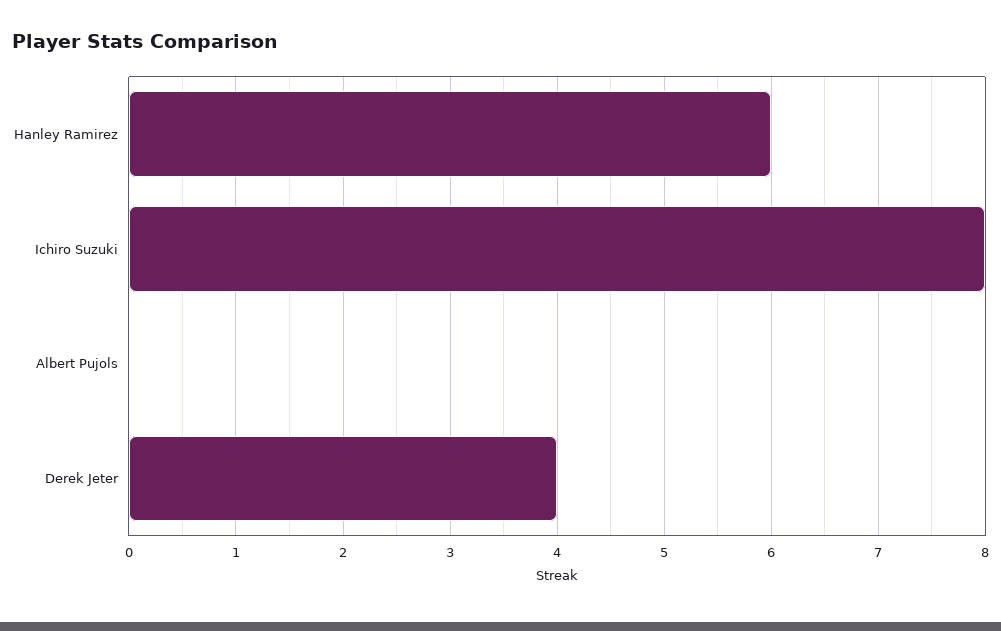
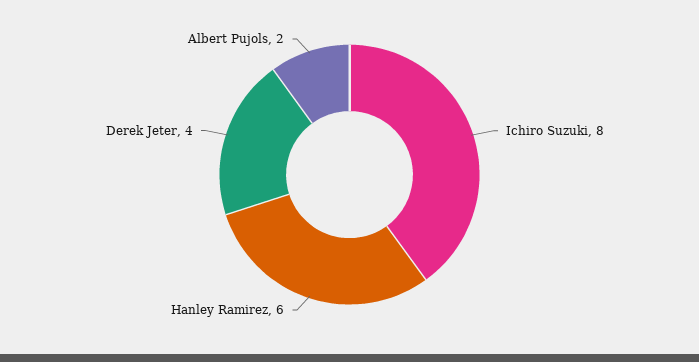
  {
    "Hanley Ramirez": 6,
    "Ichiro Suzuki": 8,
-   "Albert Pujols": 0,
+   "Albert Pujols": 2,
    "Derek Jeter": 4
  }

